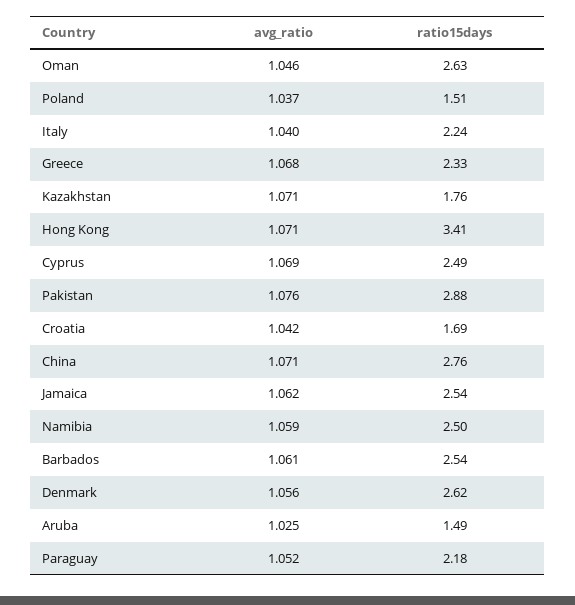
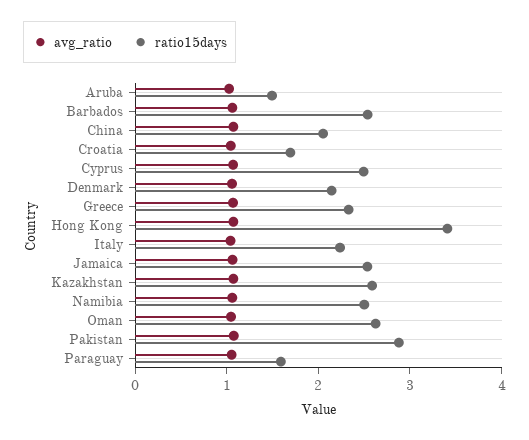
  {
    "avg_ratio": {
      "Oman": 1.046,
-     "Poland": 1.037,
      "Italy": 1.04,
      "Greece": 1.068,
      "Kazakhstan": 1.071,
      "Hong Kong": 1.071,
      "Cyprus": 1.069,
      "Pakistan": 1.076,
      "Croatia": 1.042,
      "China": 1.071,
      "Jamaica": 1.062,
      "Namibia": 1.059,
      "Barbados": 1.061,
      "Denmark": 1.056,
      "Aruba": 1.025,
      "Paraguay": 1.052
    },
    "ratio15days": {
      "Oman": 2.63,
-     "Poland": 1.51,
      "Italy": 2.24,
      "Greece": 2.33,
-     "Kazakhstan": 1.76,
+     "Kazakhstan": 2.6,
      "Hong Kong": 3.41,
      "Cyprus": 2.49,
      "Pakistan": 2.88,
      "Croatia": 1.69,
-     "China": 2.76,
+     "China": 2,
      "Jamaica": 2.54,
      "Namibia": 2.5,
      "Barbados": 2.54,
-     "Denmark": 2.62,
+     "Denmark": 2.2,
      "Aruba": 1.49,
-     "Paraguay": 2.18
+     "Paraguay": 1.6
    }
  }

